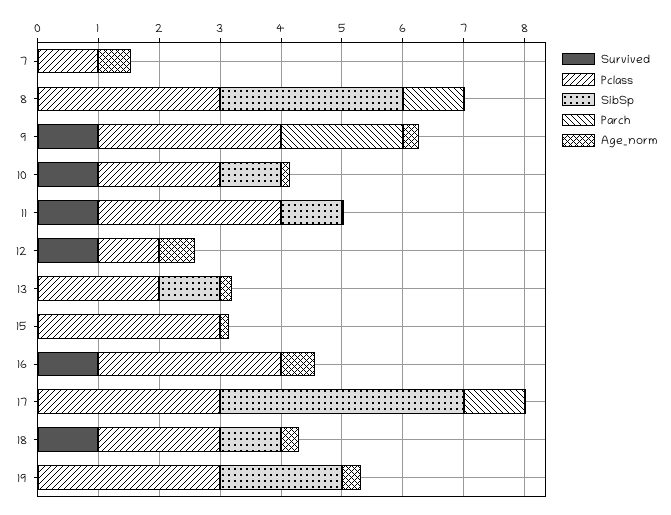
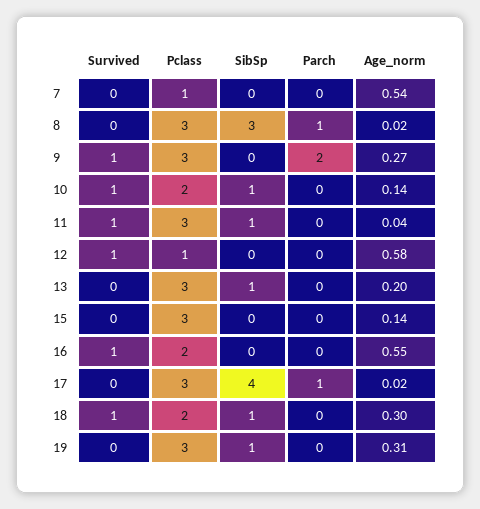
  {
    "Survived": {
      "7": 0,
      "8": 0,
      "9": 1,
      "10": 1,
      "11": 1,
      "12": 1,
      "13": 0,
      "15": 0,
      "16": 1,
      "17": 0,
      "18": 1,
      "19": 0
    },
    "Pclass": {
      "7": 1,
      "8": 3,
      "9": 3,
      "10": 2,
      "11": 3,
      "12": 1,
-     "13": 2,
+     "13": 3,
      "15": 3,
-     "16": 3,
+     "16": 2,
      "17": 3,
      "18": 2,
      "19": 3
    },
    "SibSp": {
      "7": 0,
      "8": 3,
      "9": 0,
      "10": 1,
      "11": 1,
      "12": 0,
      "13": 1,
      "15": 0,
      "16": 0,
      "17": 4,
      "18": 1,
-     "19": 2
+     "19": 1
    },
    "Parch": {
      "7": 0,
      "8": 1,
      "9": 2,
      "10": 0,
      "11": 0,
      "12": 0,
      "13": 0,
      "15": 0,
      "16": 0,
      "17": 1,
      "18": 0,
      "19": 0
    },
    "Age_norm": {
      "7": 0.54,
      "8": 0.02,
      "9": 0.27,
      "10": 0.14,
      "11": 0.04,
      "12": 0.58,
      "13": 0.2,
      "15": 0.14,
      "16": 0.55,
      "17": 0.02,
      "18": 0.3,
      "19": 0.31
    }
  }

